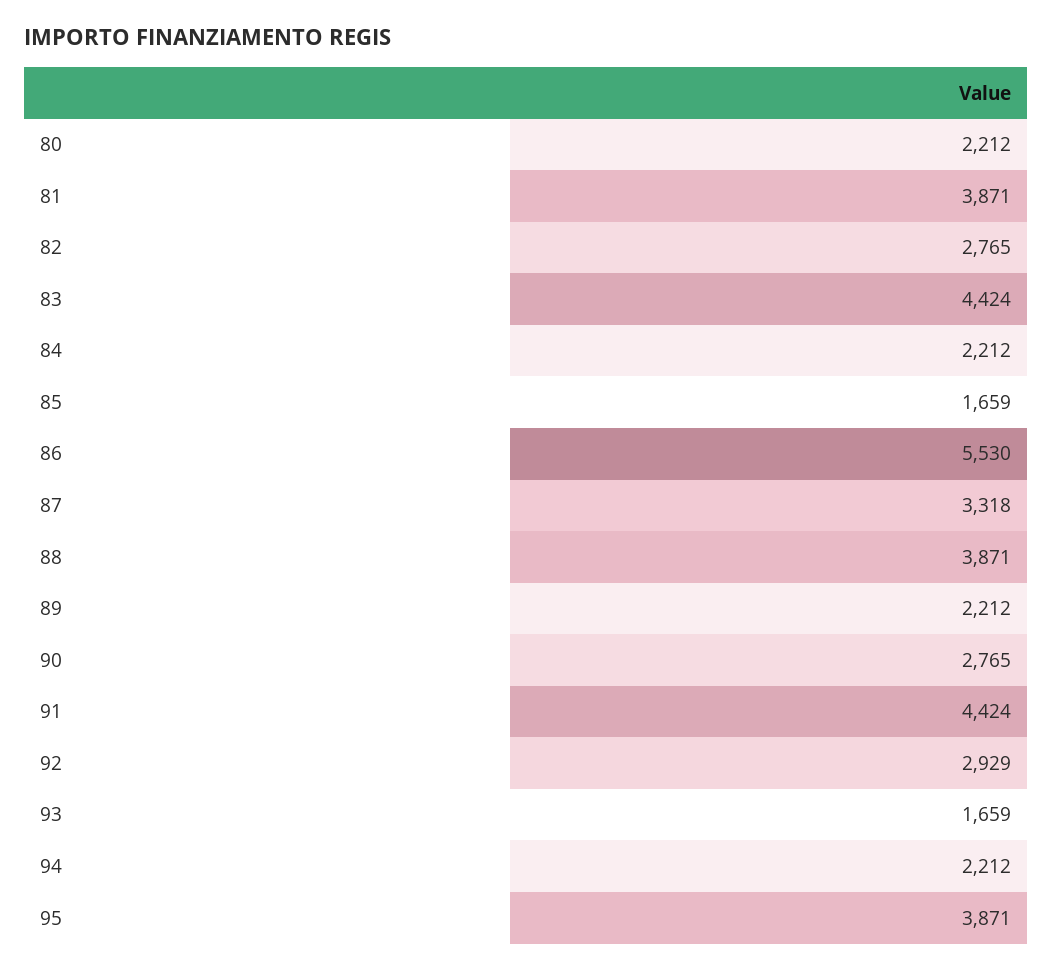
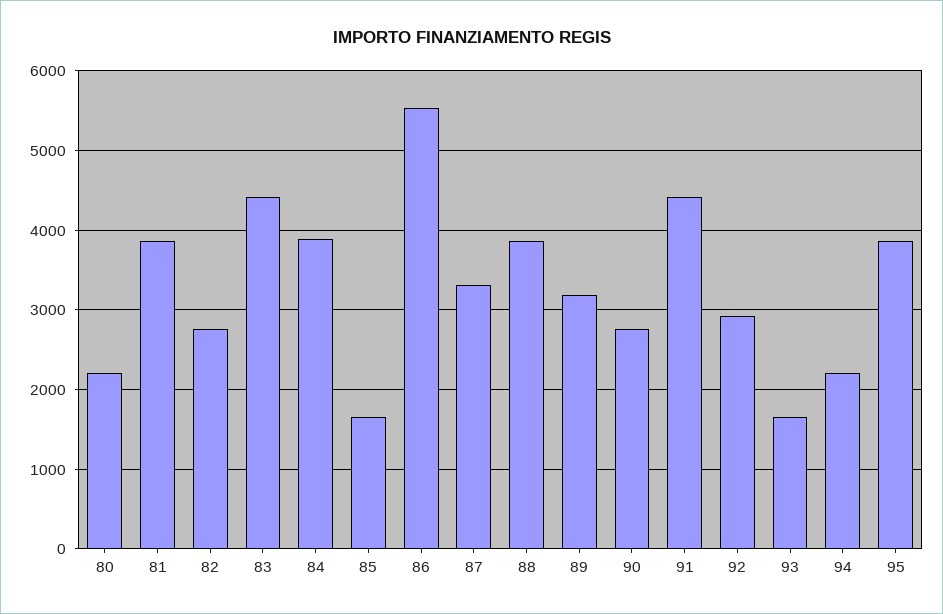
  {
    "80": 2212,
    "81": 3871,
    "82": 2765,
    "83": 4424,
-   "84": 2212,
+   "84": 3900,
    "85": 1659,
    "86": 5530,
    "87": 3318,
    "88": 3871,
-   "89": 2212,
+   "89": 3200,
    "90": 2765,
    "91": 4424,
    "92": 2929,
    "93": 1659,
    "94": 2212,
    "95": 3871
  }

